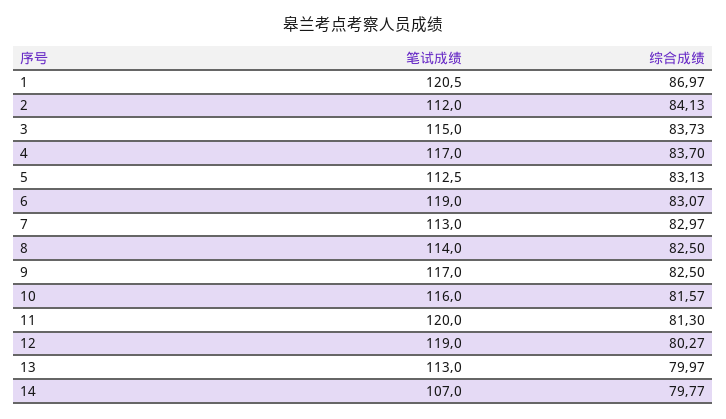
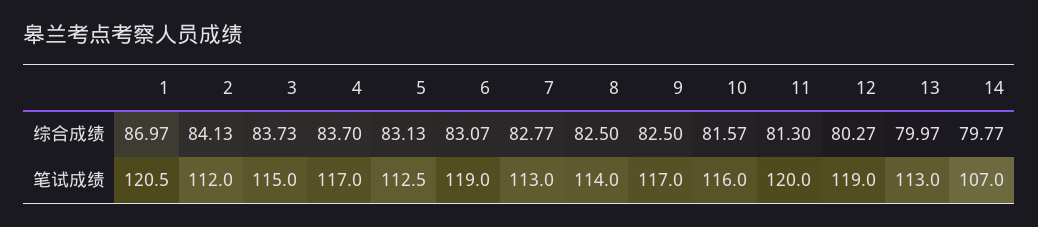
  {
    "笔试成绩": {
      "1": 120.5,
      "2": 112,
      "3": 115,
      "4": 117,
      "5": 112.5,
      "6": 119,
      "7": 113,
      "8": 114,
      "9": 117,
      "10": 116,
      "11": 120,
      "12": 119,
      "13": 113,
      "14": 107
    },
    "综合成绩": {
      "1": 86.97,
      "2": 84.13,
      "3": 83.73,
      "4": 83.7,
      "5": 83.13,
      "6": 83.07,
-     "7": 82.97,
+     "7": 82.77,
      "8": 82.5,
      "9": 82.5,
      "10": 81.57,
      "11": 81.3,
      "12": 80.27,
      "13": 79.97,
      "14": 79.77
    }
  }

